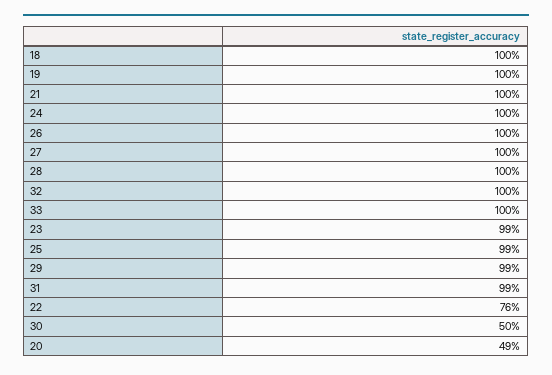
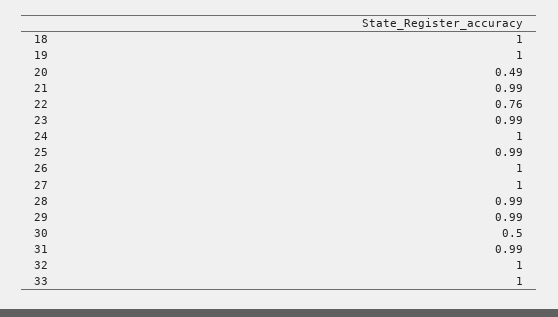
  {
    "18": 1,
    "19": 1,
-   "21": 1,
+   "21": 0.99,
    "24": 1,
    "26": 1,
    "27": 1,
-   "28": 1,
+   "28": 0.99,
    "32": 1,
    "33": 1,
    "23": 0.99,
    "25": 0.99,
    "29": 0.99,
    "31": 0.99,
    "22": 0.76,
    "30": 0.5,
    "20": 0.49
  }

